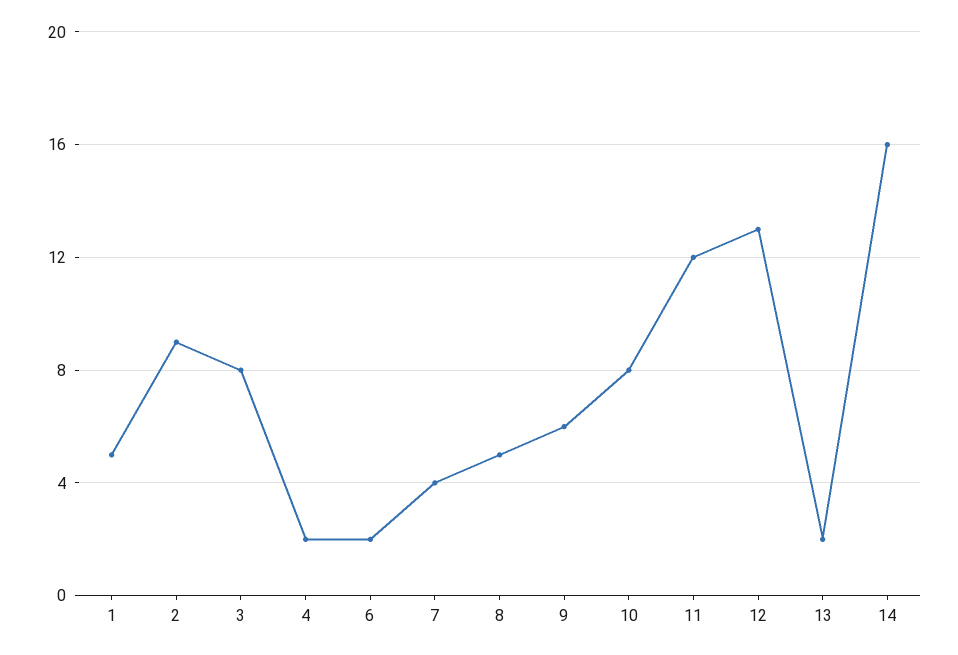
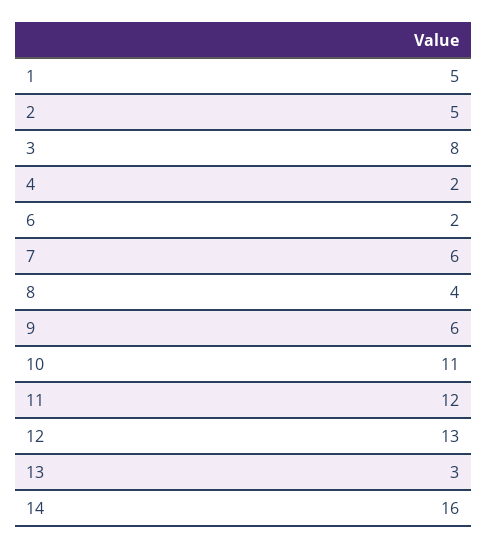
  {
    "1": 5,
-   "2": 9,
+   "2": 5,
    "3": 8,
    "4": 2,
    "6": 2,
-   "7": 4,
+   "7": 6,
-   "8": 5,
+   "8": 4,
    "9": 6,
-   "10": 8,
+   "10": 11,
    "11": 12,
    "12": 13,
-   "13": 2,
+   "13": 3,
    "14": 16
  }

